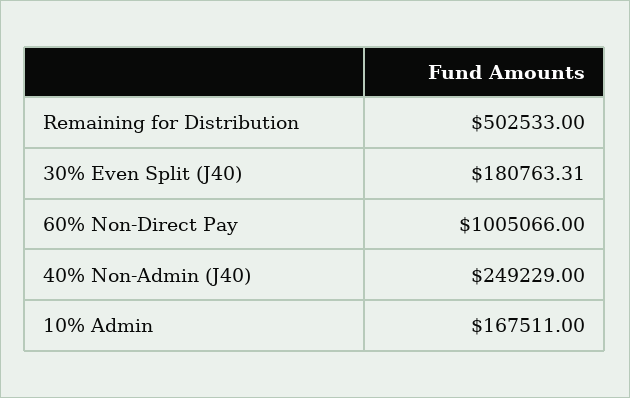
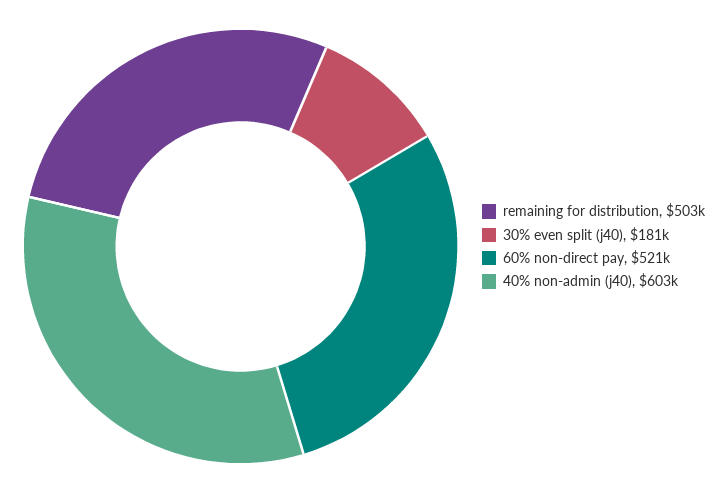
  {
    "Remaining for Distribution": 502533,
    "30% Even Split (J40)": 180763.31,
-   "60% Non-Direct Pay": 1005066,
+   "60% Non-Direct Pay": 521000,
-   "40% Non-Admin (J40)": 249229,
+   "40% Non-Admin (J40)": 603000
-   "10% Admin": 167511
  }

